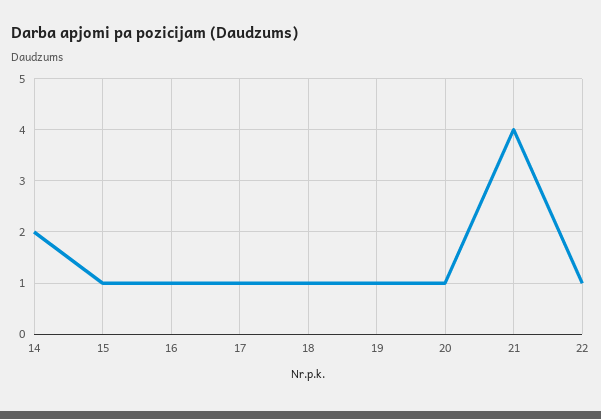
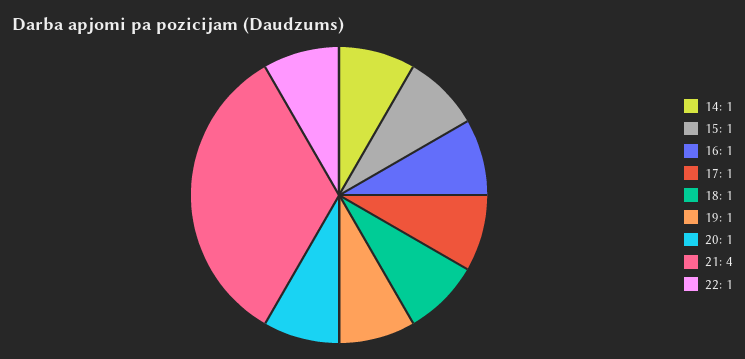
  {
-   "14": 2,
+   "14": 1,
    "15": 1,
    "16": 1,
    "17": 1,
    "18": 1,
    "19": 1,
    "20": 1,
    "21": 4,
    "22": 1
  }

